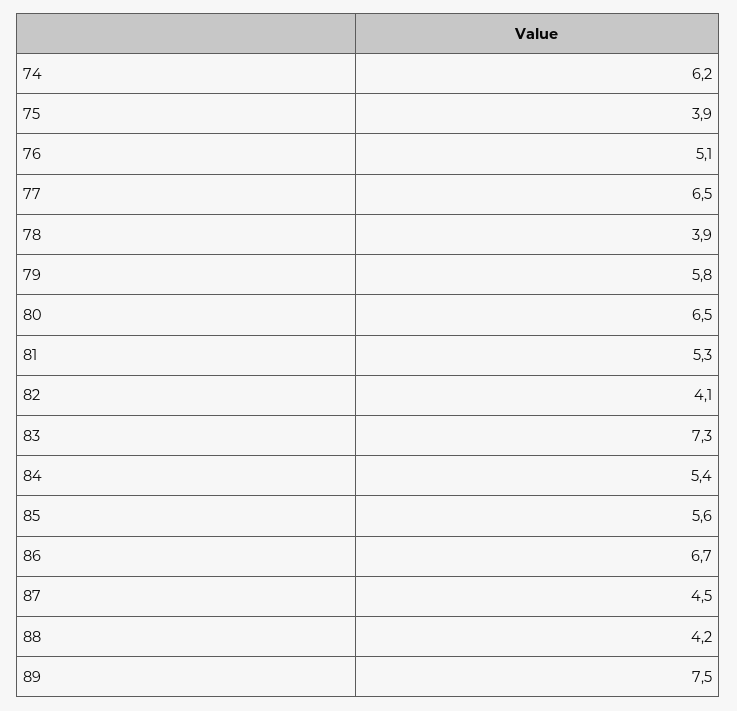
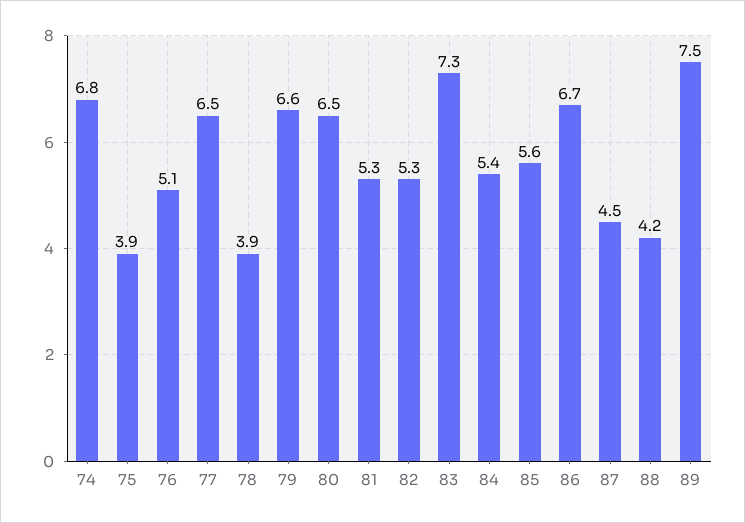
  {
-   "74": 6.2,
+   "74": 6.8,
    "75": 3.9,
    "76": 5.1,
    "77": 6.5,
    "78": 3.9,
-   "79": 5.8,
+   "79": 6.6,
    "80": 6.5,
    "81": 5.3,
-   "82": 4.1,
+   "82": 5.3,
    "83": 7.3,
    "84": 5.4,
    "85": 5.6,
    "86": 6.7,
    "87": 4.5,
    "88": 4.2,
    "89": 7.5
  }

